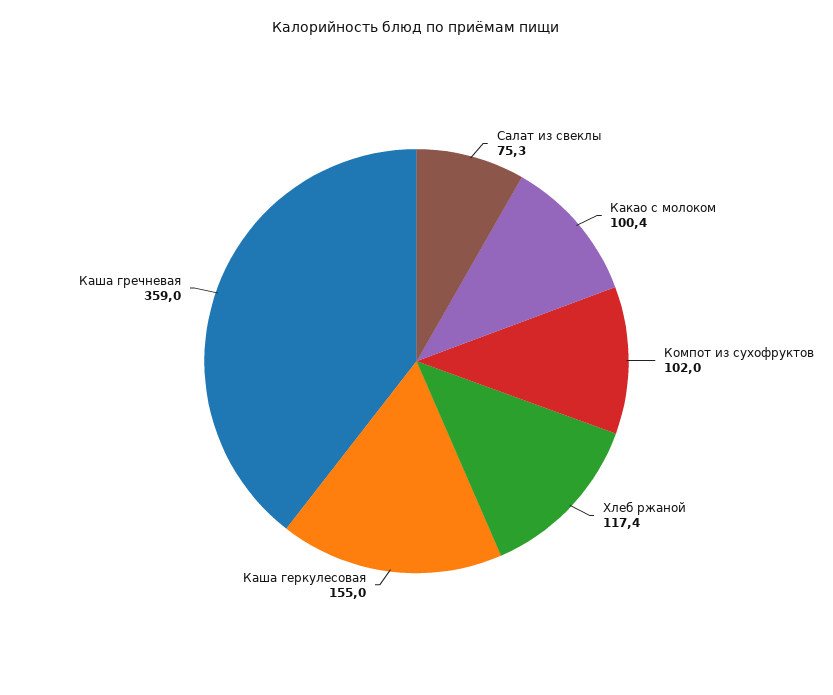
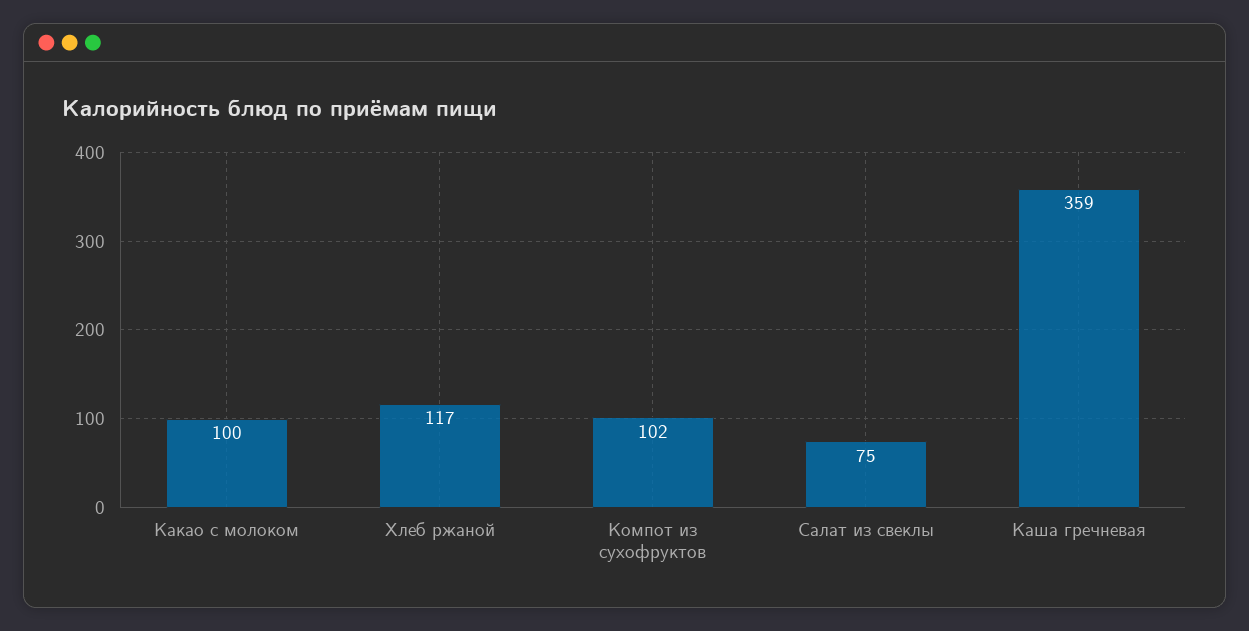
  {
    "Салат из свеклы": 75.3,
    "Какао с молоком": 100.4,
    "Компот из сухофруктов": 102,
    "Хлеб ржаной": 117.4,
-   "Каша геркулесовая": 155,
    "Каша гречневая": 359
  }

